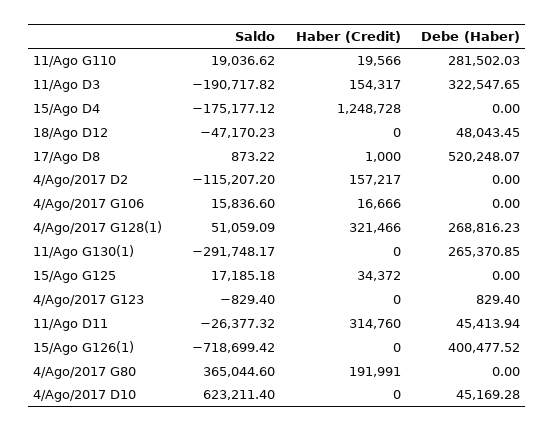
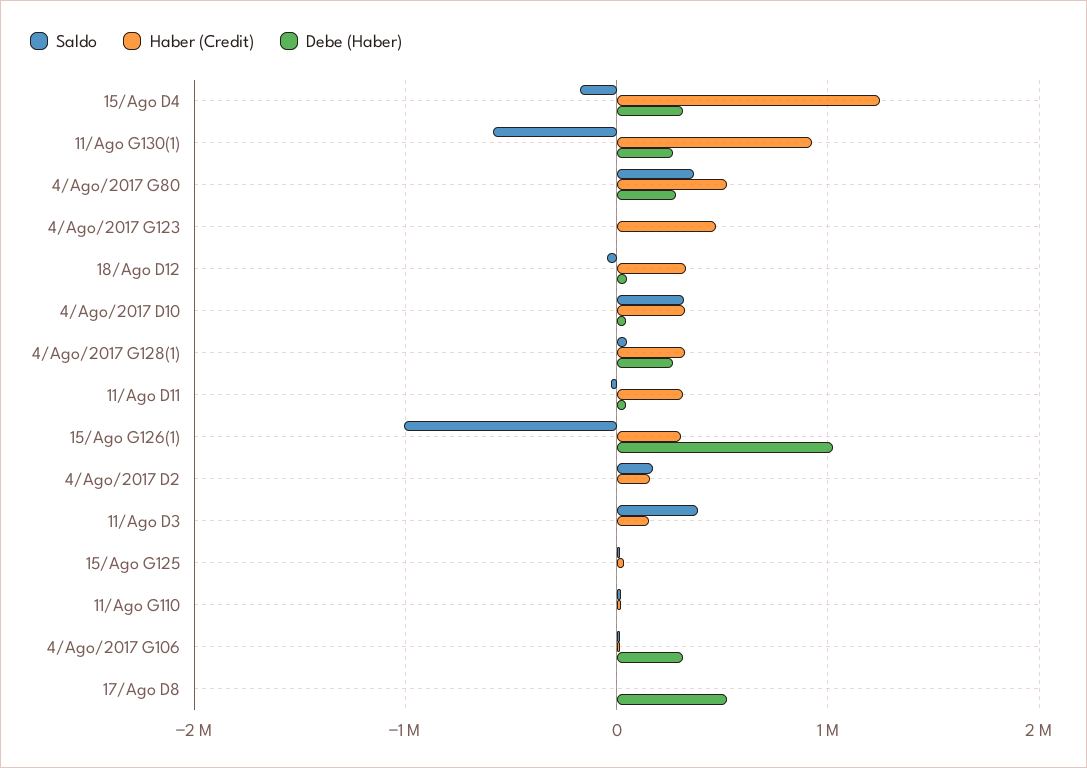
  {
    "Saldo": {
      "11/Ago G110": 19036.62,
-     "11/Ago D3": -190717.82,
+     "11/Ago D3": 400000,
      "15/Ago D4": -175177.12,
      "18/Ago D12": -47170.23,
      "17/Ago D8": 873.22,
-     "4/Ago/2017 D2": -115207.2,
+     "4/Ago/2017 D2": 200000,
      "4/Ago/2017 G106": 15836.6,
      "4/Ago/2017 G128(1)": 51059.09,
-     "11/Ago G130(1)": -291748.17,
+     "11/Ago G130(1)": -600000,
      "15/Ago G125": 17185.18,
      "4/Ago/2017 G123": -829.4,
      "11/Ago D11": -26377.32,
-     "15/Ago G126(1)": -718699.42,
+     "15/Ago G126(1)": -1000000,
      "4/Ago/2017 G80": 365044.6,
-     "4/Ago/2017 D10": 623211.4
+     "4/Ago/2017 D10": 300000
    },
    "Haber (Credit)": {
      "11/Ago G110": 19566,
      "11/Ago D3": 154317,
      "15/Ago D4": 1248728,
-     "18/Ago D12": 0,
+     "18/Ago D12": 300000,
      "17/Ago D8": 1000,
      "4/Ago/2017 D2": 157217,
      "4/Ago/2017 G106": 16666,
      "4/Ago/2017 G128(1)": 321466,
-     "11/Ago G130(1)": 0,
+     "11/Ago G130(1)": 900000,
      "15/Ago G125": 34372,
-     "4/Ago/2017 G123": 0,
+     "4/Ago/2017 G123": 500000,
      "11/Ago D11": 314760,
-     "15/Ago G126(1)": 0,
+     "15/Ago G126(1)": 300000,
-     "4/Ago/2017 G80": 191991,
+     "4/Ago/2017 G80": 500000,
-     "4/Ago/2017 D10": 0
+     "4/Ago/2017 D10": 300000
    },
    "Debe (Haber)": {
-     "11/Ago G110": 281502.03,
+     "11/Ago G110": 0,
-     "11/Ago D3": 322547.65,
+     "11/Ago D3": 0,
-     "15/Ago D4": 0,
+     "15/Ago D4": 300000,
      "18/Ago D12": 48043.45,
      "17/Ago D8": 520248.07,
      "4/Ago/2017 D2": 0,
-     "4/Ago/2017 G106": 0,
+     "4/Ago/2017 G106": 300000,
      "4/Ago/2017 G128(1)": 268816.23,
      "11/Ago G130(1)": 265370.85,
      "15/Ago G125": 0,
      "4/Ago/2017 G123": 829.4,
      "11/Ago D11": 45413.94,
-     "15/Ago G126(1)": 400477.52,
+     "15/Ago G126(1)": 1000000,
-     "4/Ago/2017 G80": 0,
+     "4/Ago/2017 G80": 300000,
      "4/Ago/2017 D10": 45169.28
    }
  }

